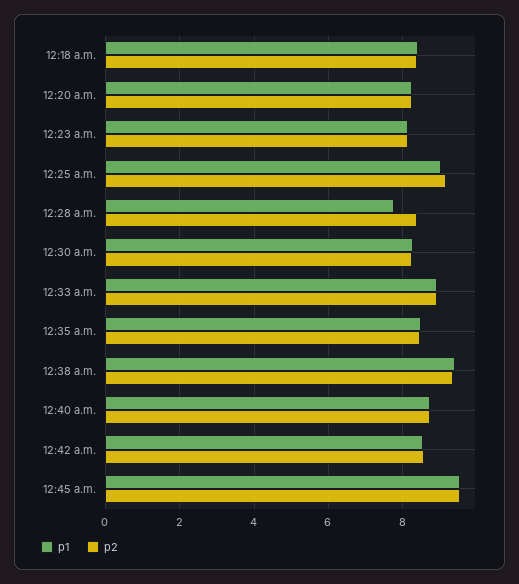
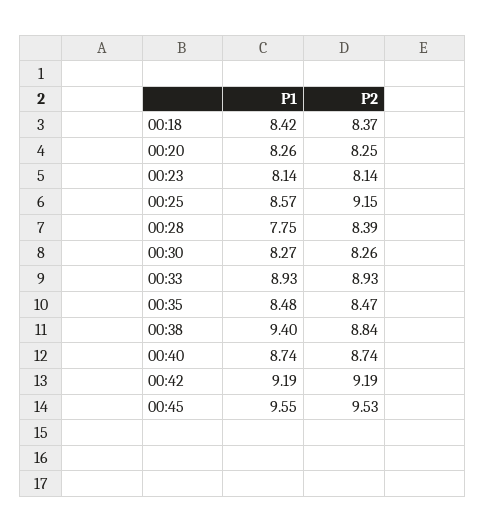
  {
    "p1": {
      "12:18 a.m.": 8.42,
      "12:20 a.m.": 8.26,
      "12:23 a.m.": 8.14,
-     "12:25 a.m.": 9,
+     "12:25 a.m.": 8.57,
      "12:28 a.m.": 7.75,
      "12:30 a.m.": 8.27,
      "12:33 a.m.": 8.93,
      "12:35 a.m.": 8.48,
      "12:38 a.m.": 9.4,
      "12:40 a.m.": 8.74,
-     "12:42 a.m.": 8.6,
+     "12:42 a.m.": 9.19,
      "12:45 a.m.": 9.55
    },
    "p2": {
      "12:18 a.m.": 8.37,
      "12:20 a.m.": 8.25,
      "12:23 a.m.": 8.14,
      "12:25 a.m.": 9.15,
      "12:28 a.m.": 8.39,
      "12:30 a.m.": 8.26,
      "12:33 a.m.": 8.93,
      "12:35 a.m.": 8.47,
-     "12:38 a.m.": 9.4,
+     "12:38 a.m.": 8.84,
      "12:40 a.m.": 8.74,
-     "12:42 a.m.": 8.6,
+     "12:42 a.m.": 9.19,
      "12:45 a.m.": 9.53
    }
  }

